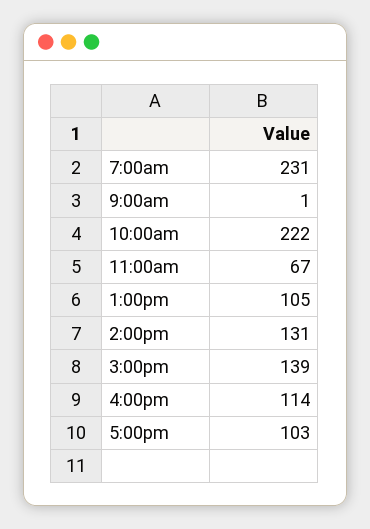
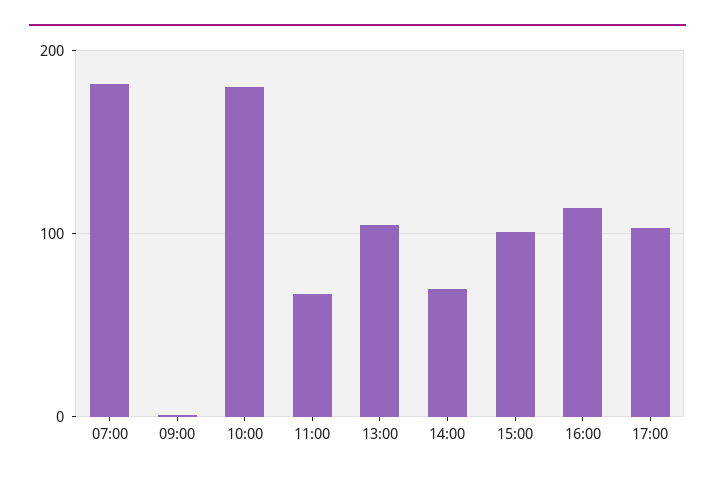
  {
-   "7:00am": 231,
+   "7:00am": 180,
    "9:00am": 1,
-   "10:00am": 222,
+   "10:00am": 180,
    "11:00am": 67,
    "1:00pm": 105,
-   "2:00pm": 131,
+   "2:00pm": 70,
-   "3:00pm": 139,
+   "3:00pm": 100,
    "4:00pm": 114,
    "5:00pm": 103
  }

